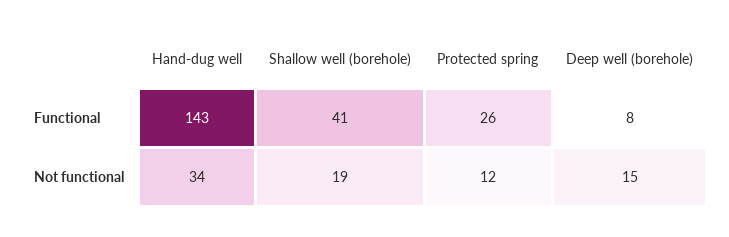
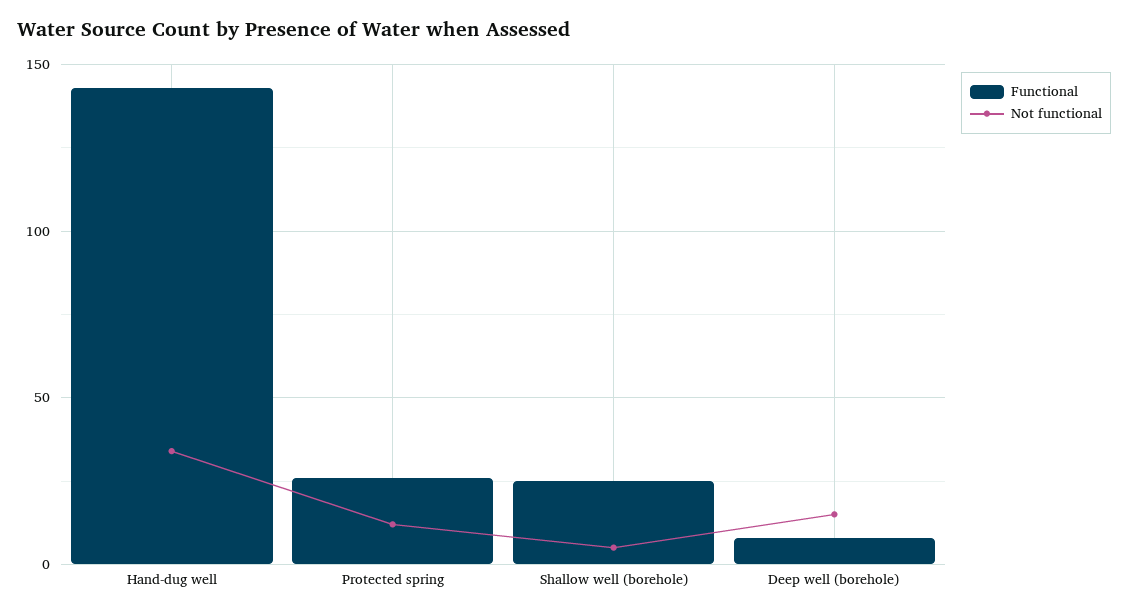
  {
    "Functional": {
      "Hand-dug well": 143,
-     "Shallow well (borehole)": 41,
+     "Shallow well (borehole)": 25,
      "Protected spring": 26,
      "Deep well (borehole)": 8
    },
    "Not functional": {
      "Hand-dug well": 34,
-     "Shallow well (borehole)": 19,
+     "Shallow well (borehole)": 5,
      "Protected spring": 12,
      "Deep well (borehole)": 15
    }
  }

